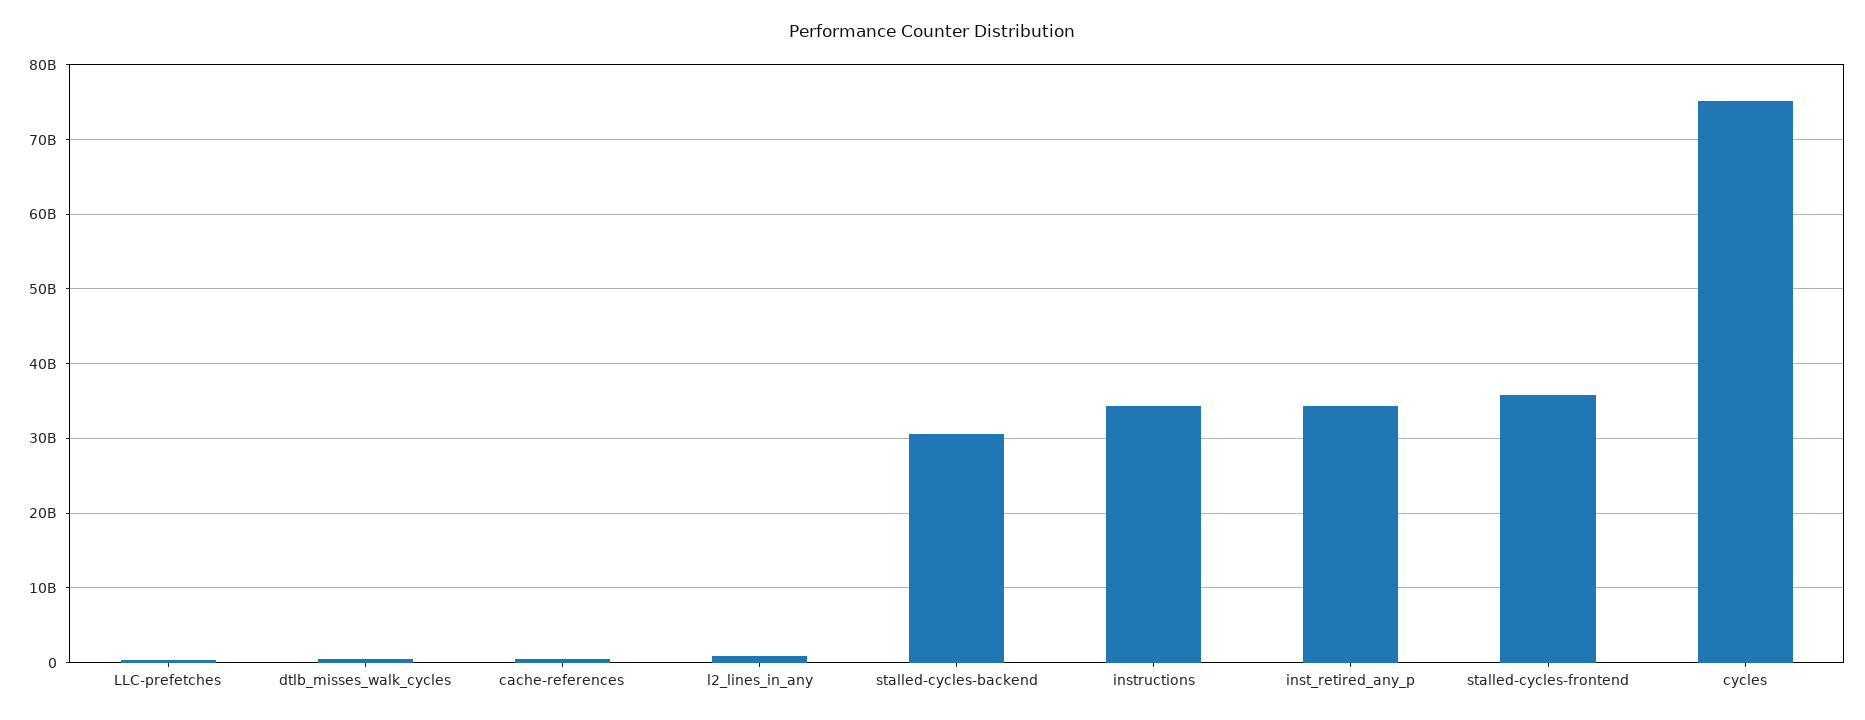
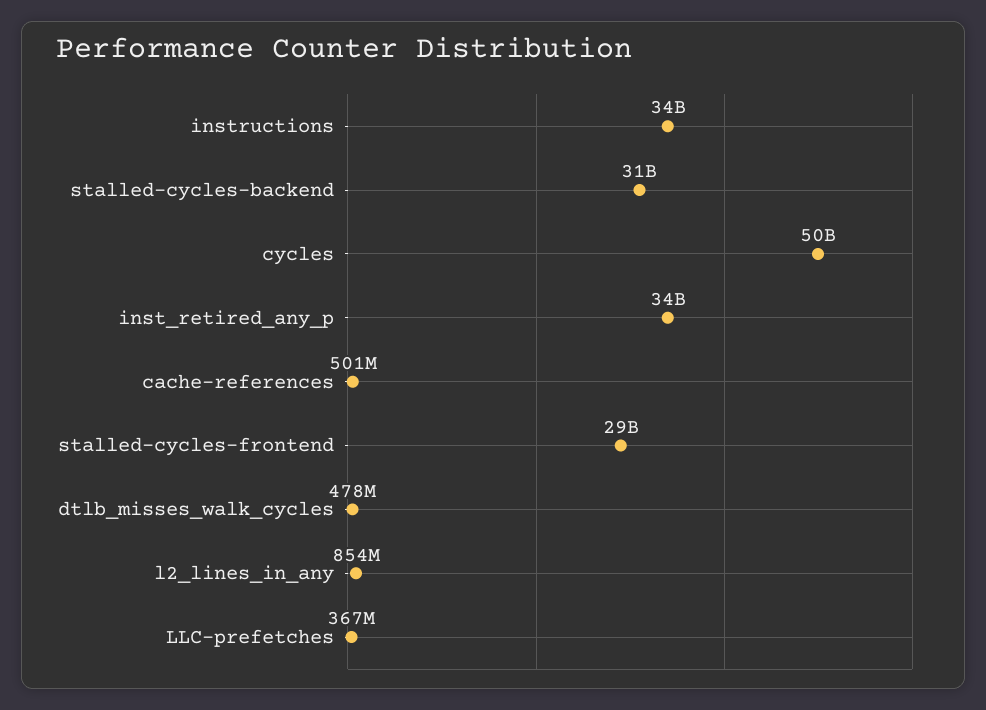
  {
    "LLC-prefetches": 367000000,
    "dtlb_misses_walk_cycles": 478000000,
    "cache-references": 501000000,
    "l2_lines_in_any": 854000000,
    "stalled-cycles-backend": 31000000000,
    "instructions": 34000000000,
    "inst_retired_any_p": 34000000000,
-   "stalled-cycles-frontend": 36000000000,
+   "stalled-cycles-frontend": 29000000000,
-   "cycles": 75000000000
+   "cycles": 50000000000
  }

